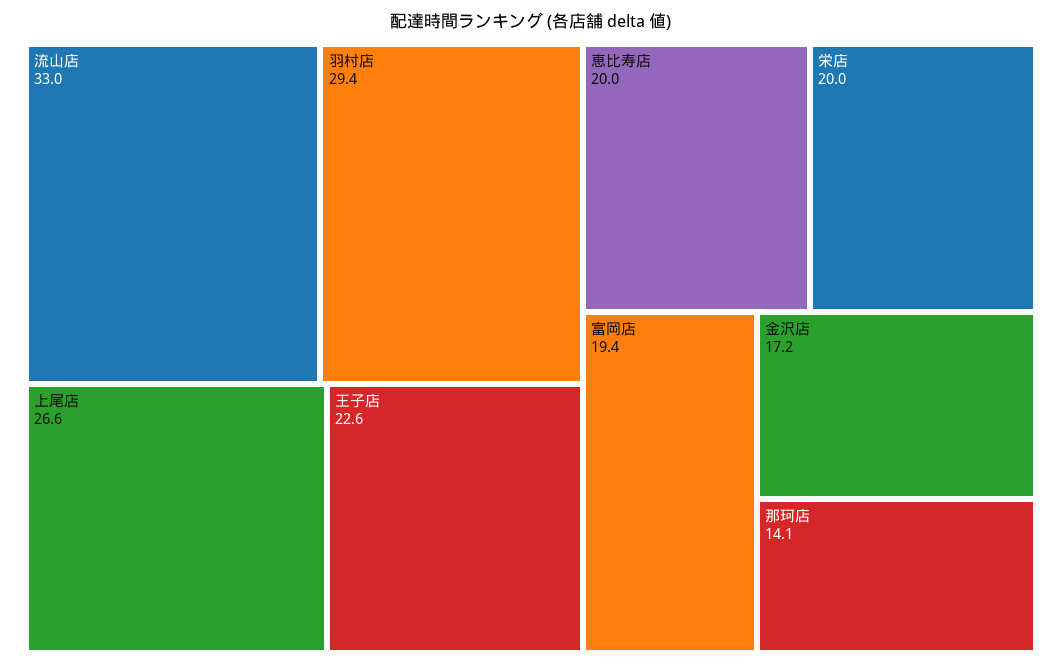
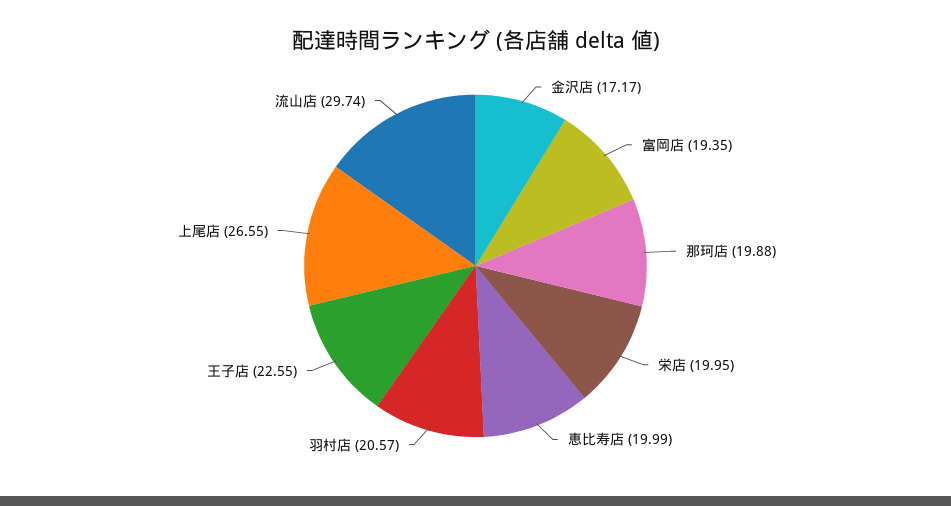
  {
-   "流山店": 33,
+   "流山店": 29.74,
-   "羽村店": 29.4,
+   "羽村店": 20.57,
    "上尾店": 26.55,
    "王子店": 22.55,
    "恵比寿店": 19.99,
    "栄店": 19.95,
    "富岡店": 19.35,
    "金沢店": 17.17,
-   "那珂店": 14.1
+   "那珂店": 19.88
  }

